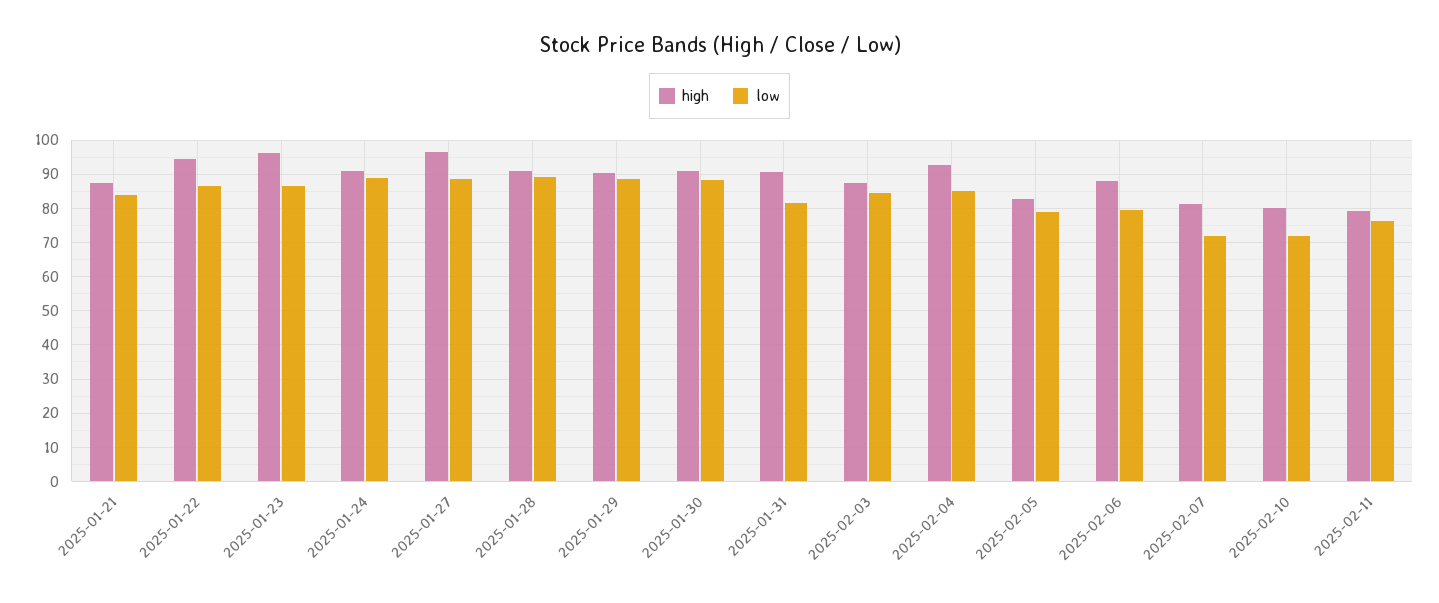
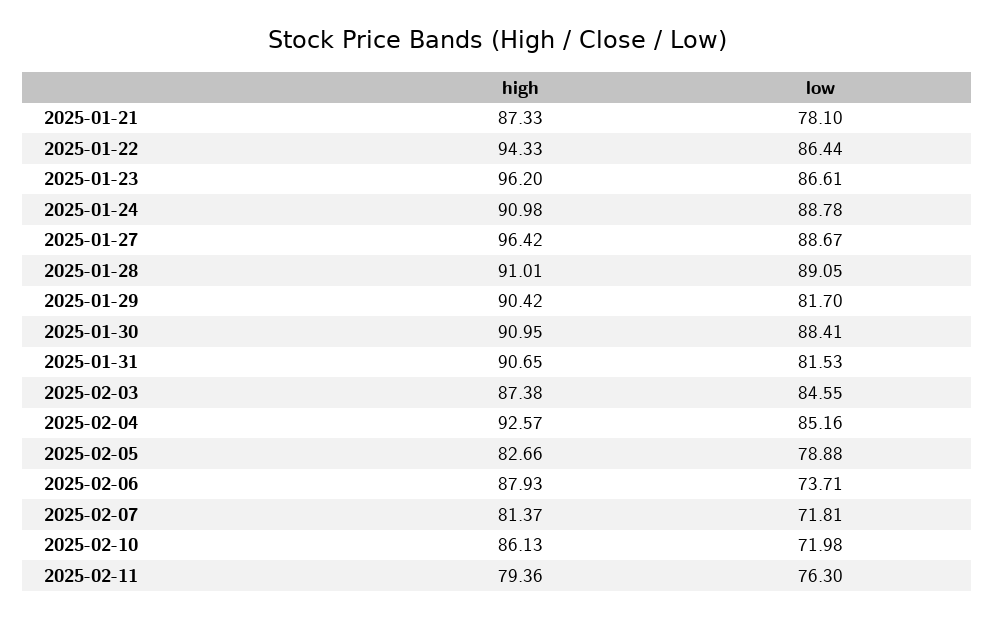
  {
    "high": {
      "2025-01-21": 87.33,
      "2025-01-22": 94.33,
      "2025-01-23": 96.2,
      "2025-01-24": 90.98,
      "2025-01-27": 96.42,
      "2025-01-28": 91.01,
      "2025-01-29": 90.42,
      "2025-01-30": 90.95,
      "2025-01-31": 90.65,
      "2025-02-03": 87.38,
      "2025-02-04": 92.57,
      "2025-02-05": 82.66,
      "2025-02-06": 87.93,
      "2025-02-07": 81.37,
-     "2025-02-10": 80,
+     "2025-02-10": 86.13,
      "2025-02-11": 79.36
    },
    "low": {
-     "2025-01-21": 84,
+     "2025-01-21": 78.1,
      "2025-01-22": 86.44,
      "2025-01-23": 86.61,
      "2025-01-24": 88.78,
      "2025-01-27": 88.67,
      "2025-01-28": 89.05,
-     "2025-01-29": 88,
+     "2025-01-29": 81.7,
      "2025-01-30": 88.41,
      "2025-01-31": 81.53,
      "2025-02-03": 84.55,
      "2025-02-04": 85.16,
      "2025-02-05": 78.88,
-     "2025-02-06": 80,
+     "2025-02-06": 73.71,
      "2025-02-07": 71.81,
      "2025-02-10": 71.98,
      "2025-02-11": 76.3
    }
  }

